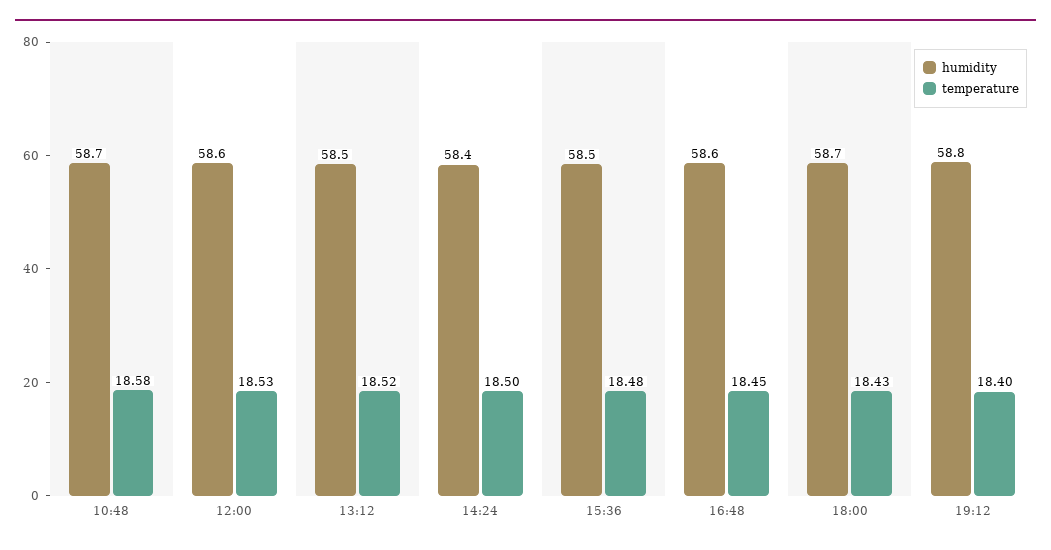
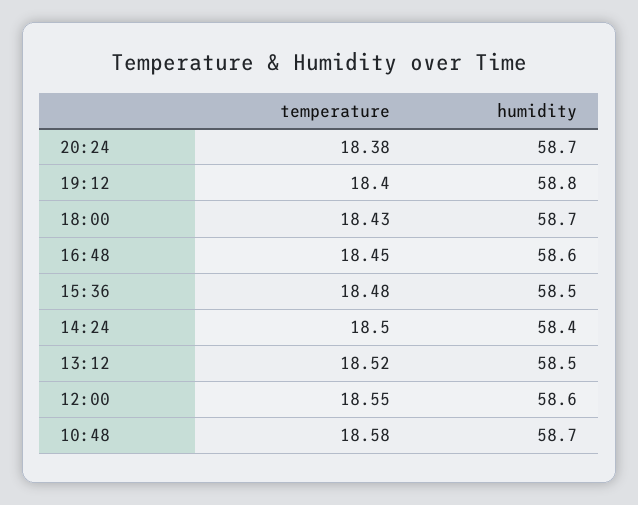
  {
    "humidity": {
      "10:48": 58.7,
      "12:00": 58.6,
      "13:12": 58.5,
      "14:24": 58.4,
      "15:36": 58.5,
      "16:48": 58.6,
      "18:00": 58.7,
-     "19:12": 58.8
+     "19:12": 58.8,
+     "20:24": 58.7
    },
    "temperature": {
      "10:48": 18.58,
-     "12:00": 18.53,
+     "12:00": 18.55,
      "13:12": 18.52,
      "14:24": 18.5,
      "15:36": 18.48,
      "16:48": 18.45,
      "18:00": 18.43,
-     "19:12": 18.4
+     "19:12": 18.4,
+     "20:24": 18.38
    }
  }

